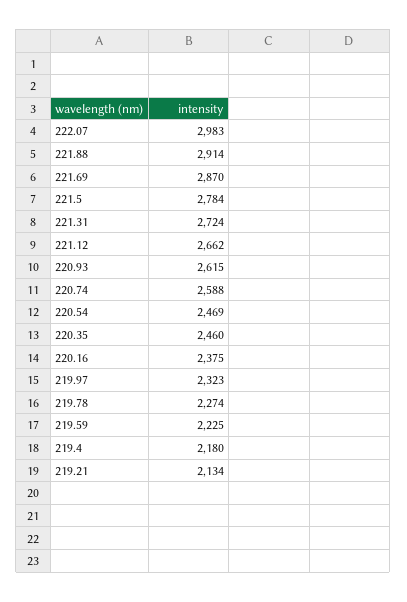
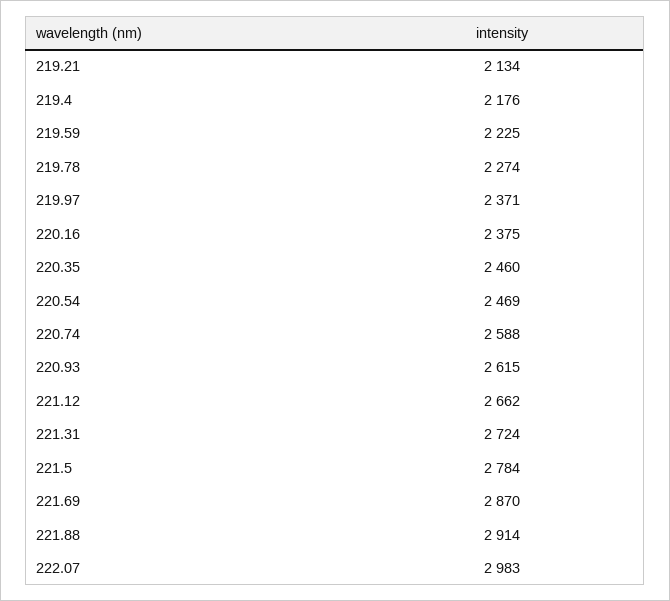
  {
    "222.07": 2983,
    "221.88": 2914,
    "221.69": 2870,
    "221.5": 2784,
    "221.31": 2724,
    "221.12": 2662,
    "220.93": 2615,
    "220.74": 2588,
    "220.54": 2469,
    "220.35": 2460,
    "220.16": 2375,
-   "219.97": 2323,
+   "219.97": 2371,
    "219.78": 2274,
    "219.59": 2225,
-   "219.4": 2180,
+   "219.4": 2176,
    "219.21": 2134
  }

